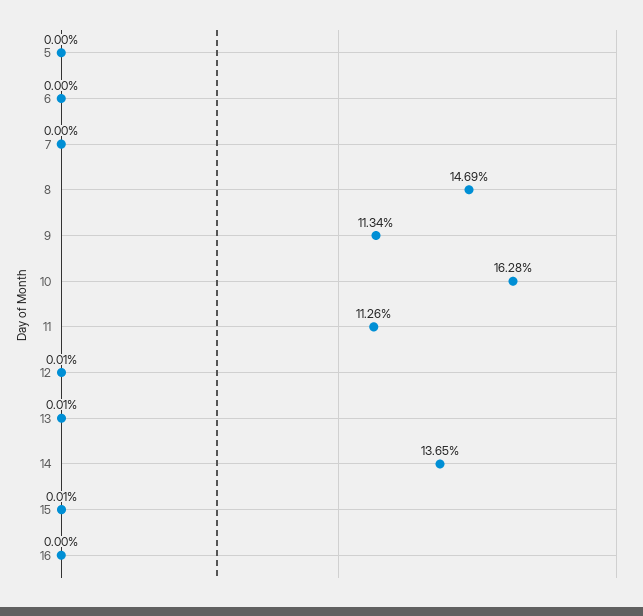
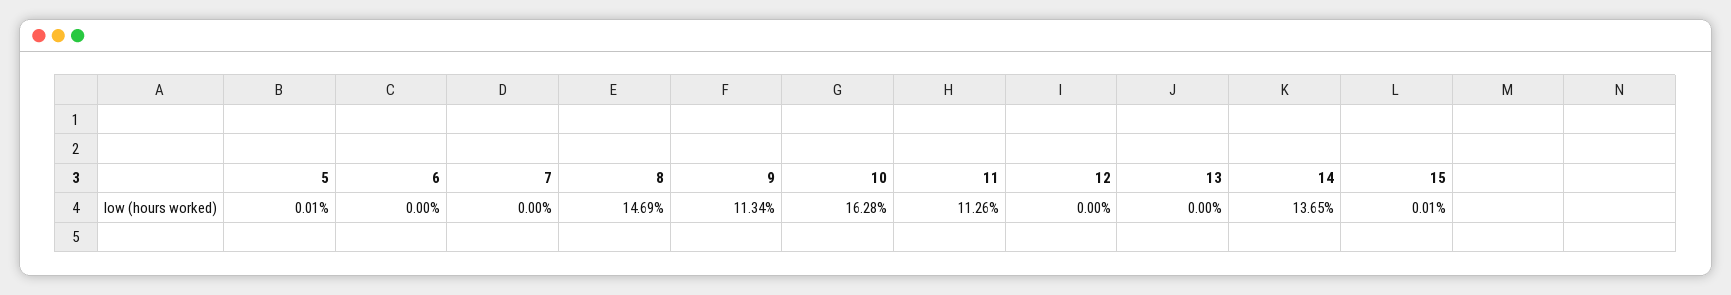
  {
-   "5": 0,
+   "5": 0.01,
    "6": 0,
    "7": 0,
    "8": 14.69,
    "9": 11.34,
    "10": 16.28,
    "11": 11.26,
-   "12": 0.01,
+   "12": 0,
-   "13": 0.01,
+   "13": 0,
    "14": 13.65,
-   "15": 0.01,
+   "15": 0.01
-   "16": 0
  }

